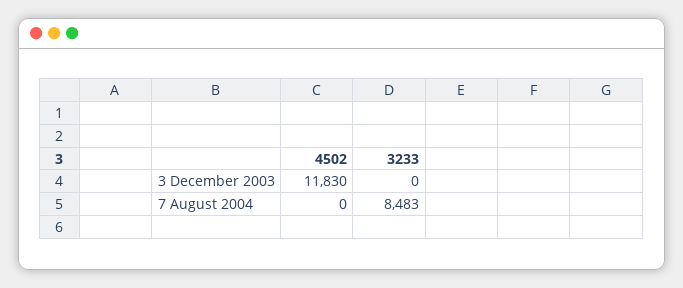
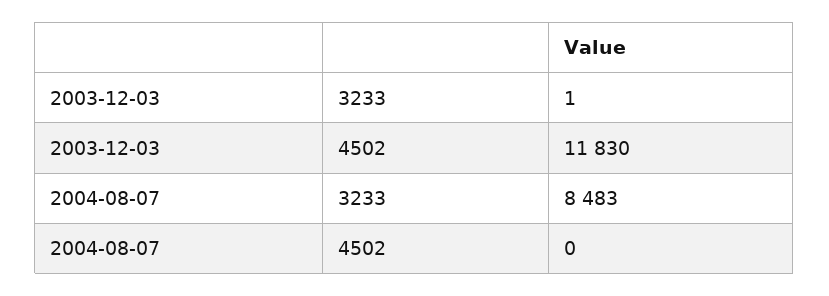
  {
    "4502": {
      "3 December 2003": 11830,
      "7 August 2004": 0
    },
    "3233": {
-     "3 December 2003": 0,
+     "3 December 2003": 1,
      "7 August 2004": 8483
    }
  }

